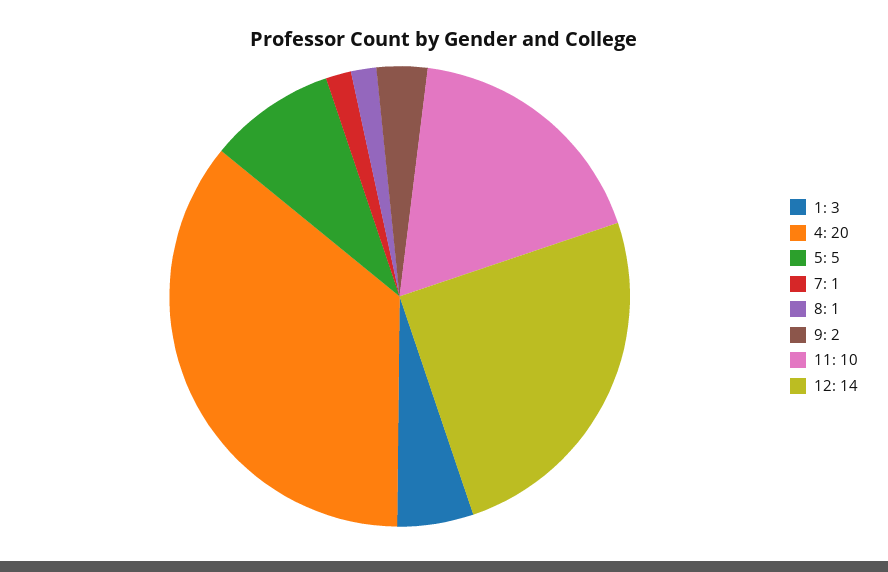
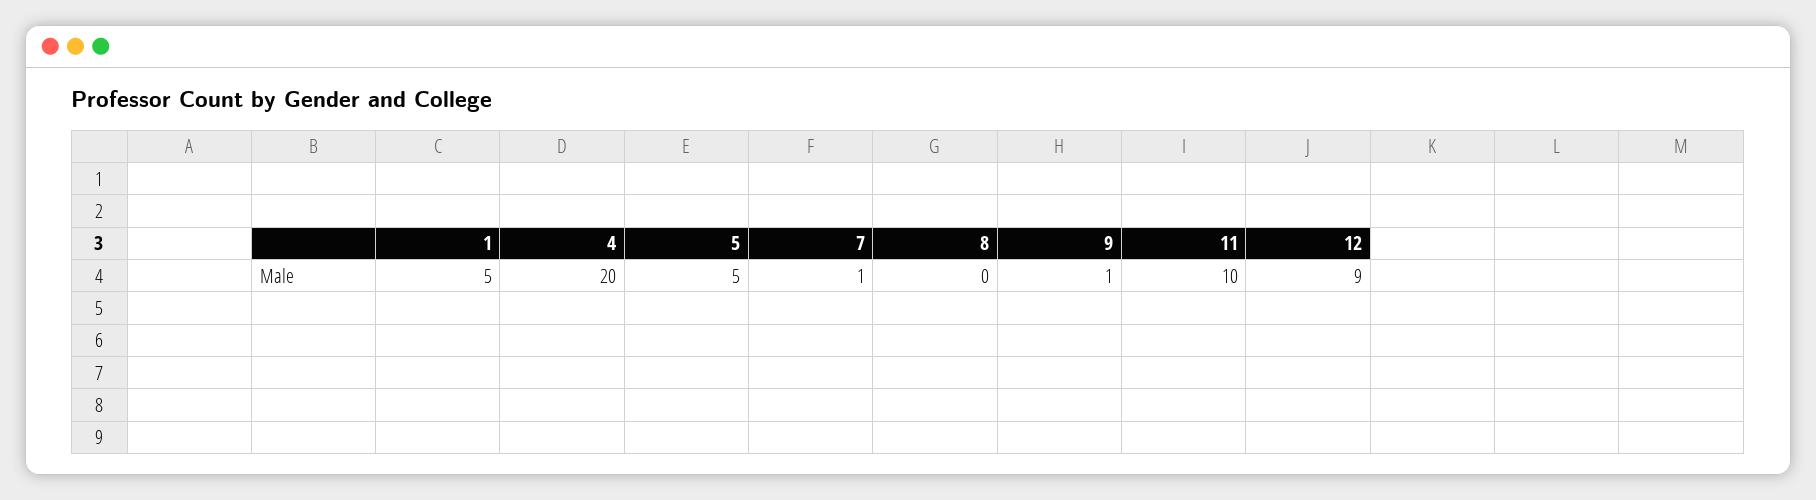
  {
-   "1": 3,
+   "1": 5,
    "4": 20,
    "5": 5,
    "7": 1,
-   "8": 1,
+   "8": 0,
-   "9": 2,
+   "9": 1,
    "11": 10,
-   "12": 14
+   "12": 9
  }

